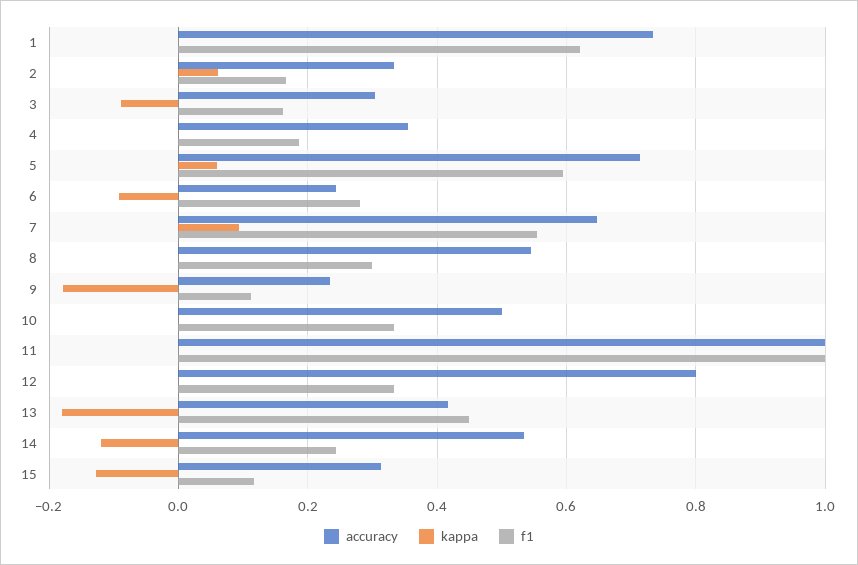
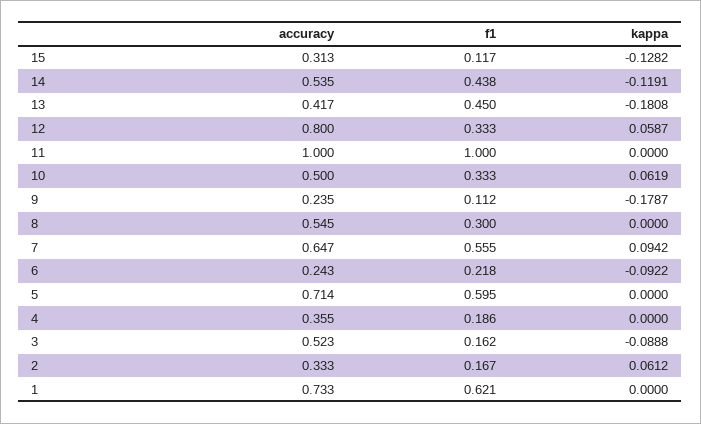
  {
    "accuracy": {
      "1": 0.733,
      "2": 0.333,
-     "3": 0.3,
+     "3": 0.523,
      "4": 0.355,
      "5": 0.714,
      "6": 0.243,
      "7": 0.647,
      "8": 0.545,
      "9": 0.235,
      "10": 0.5,
      "11": 1,
      "12": 0.8,
      "13": 0.417,
      "14": 0.535,
      "15": 0.313
    },
    "kappa": {
      "1": 0,
      "2": 0.0612,
      "3": -0.0888,
      "4": 0,
-     "5": 0.06,
+     "5": 0,
      "6": -0.0922,
      "7": 0.0942,
      "8": 0,
      "9": -0.1787,
-     "10": 0,
+     "10": 0.0619,
      "11": 0,
-     "12": 0,
+     "12": 0.0587,
      "13": -0.1808,
      "14": -0.1191,
      "15": -0.1282
    },
    "f1": {
      "1": 0.621,
      "2": 0.167,
      "3": 0.162,
      "4": 0.186,
      "5": 0.595,
-     "6": 0.28,
+     "6": 0.218,
      "7": 0.555,
      "8": 0.3,
      "9": 0.112,
      "10": 0.333,
      "11": 1,
      "12": 0.333,
      "13": 0.45,
-     "14": 0.24,
+     "14": 0.438,
      "15": 0.117
    }
  }

